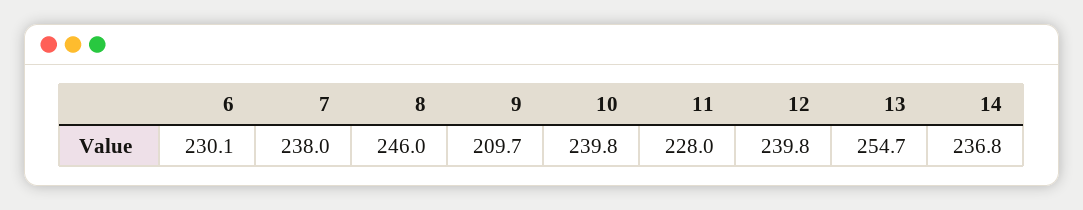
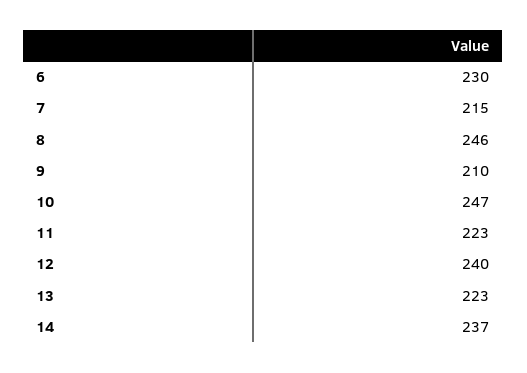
  {
    "6": 230.1,
-   "7": 238,
+   "7": 215,
    "8": 246,
    "9": 209.7,
-   "10": 239.8,
+   "10": 247,
-   "11": 228,
+   "11": 223,
    "12": 239.8,
-   "13": 254.7,
+   "13": 223,
    "14": 236.8
  }

